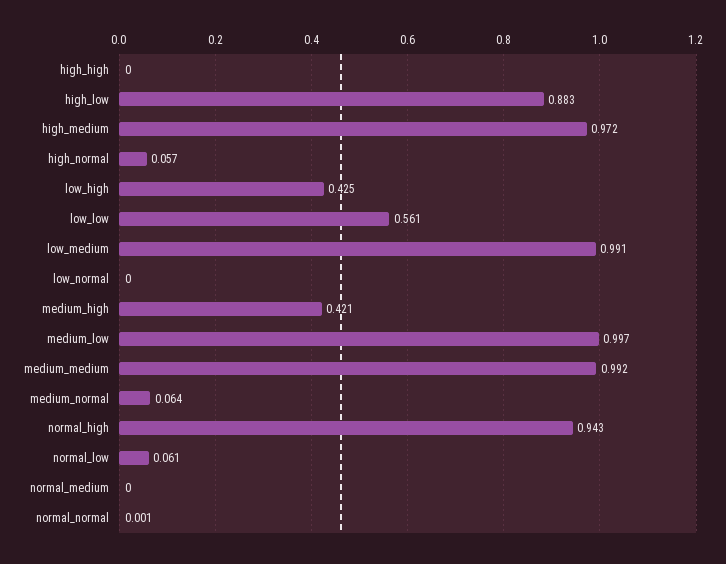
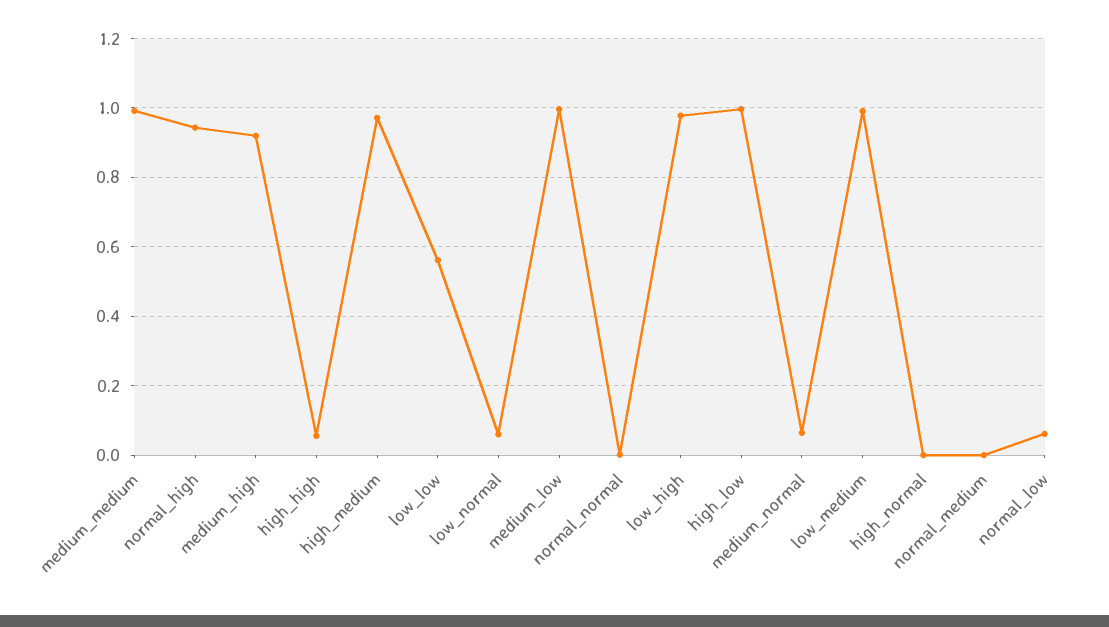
  {
-   "high_high": 0,
+   "high_high": 0.06,
-   "high_low": 0.883,
+   "high_low": 1,
    "high_medium": 0.972,
-   "high_normal": 0.057,
+   "high_normal": 0,
-   "low_high": 0.425,
+   "low_high": 0.98,
    "low_low": 0.561,
    "low_medium": 0.991,
-   "low_normal": 0,
+   "low_normal": 0.06,
-   "medium_high": 0.421,
+   "medium_high": 0.92,
    "medium_low": 0.997,
    "medium_medium": 0.992,
    "medium_normal": 0.064,
    "normal_high": 0.943,
    "normal_low": 0.061,
    "normal_medium": 0,
    "normal_normal": 0.001
  }

